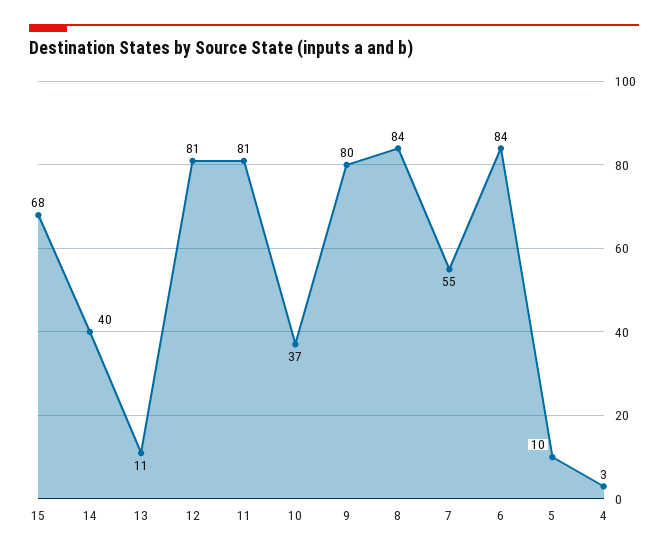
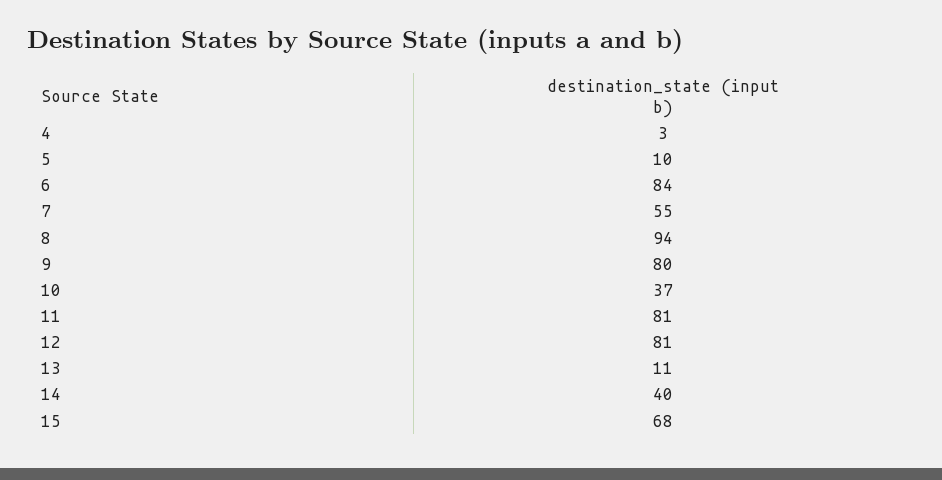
  {
    "15": 68,
    "14": 40,
    "13": 11,
    "12": 81,
    "11": 81,
    "10": 37,
    "9": 80,
-   "8": 84,
+   "8": 94,
    "7": 55,
    "6": 84,
    "5": 10,
    "4": 3
  }

